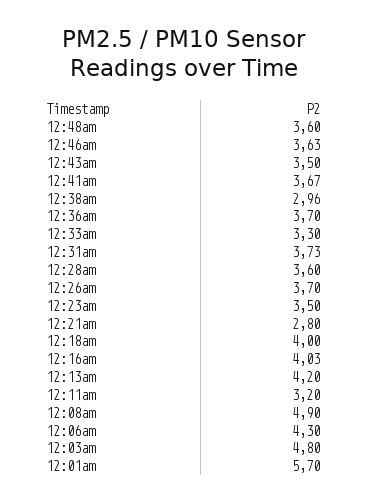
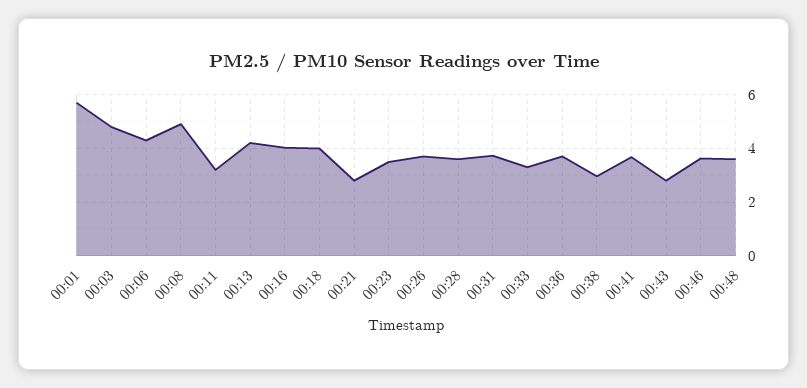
  {
    "12:48am": 3.6,
    "12:46am": 3.63,
-   "12:43am": 3.5,
+   "12:43am": 2.75,
    "12:41am": 3.67,
    "12:38am": 2.96,
    "12:36am": 3.7,
    "12:33am": 3.3,
    "12:31am": 3.73,
    "12:28am": 3.6,
    "12:26am": 3.7,
    "12:23am": 3.5,
    "12:21am": 2.8,
    "12:18am": 4,
    "12:16am": 4.03,
    "12:13am": 4.2,
    "12:11am": 3.2,
    "12:08am": 4.9,
    "12:06am": 4.3,
    "12:03am": 4.8,
    "12:01am": 5.7
  }

